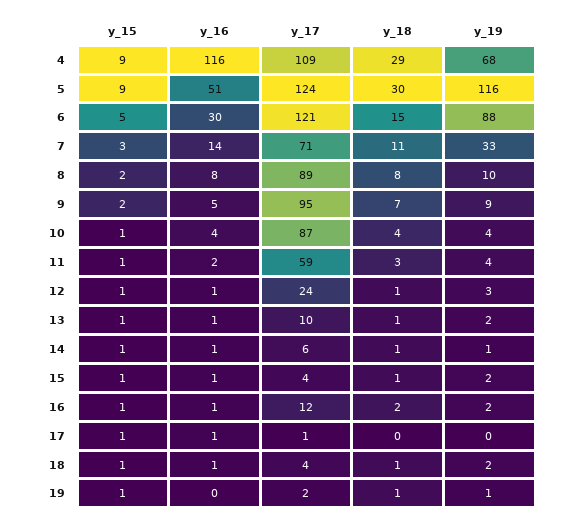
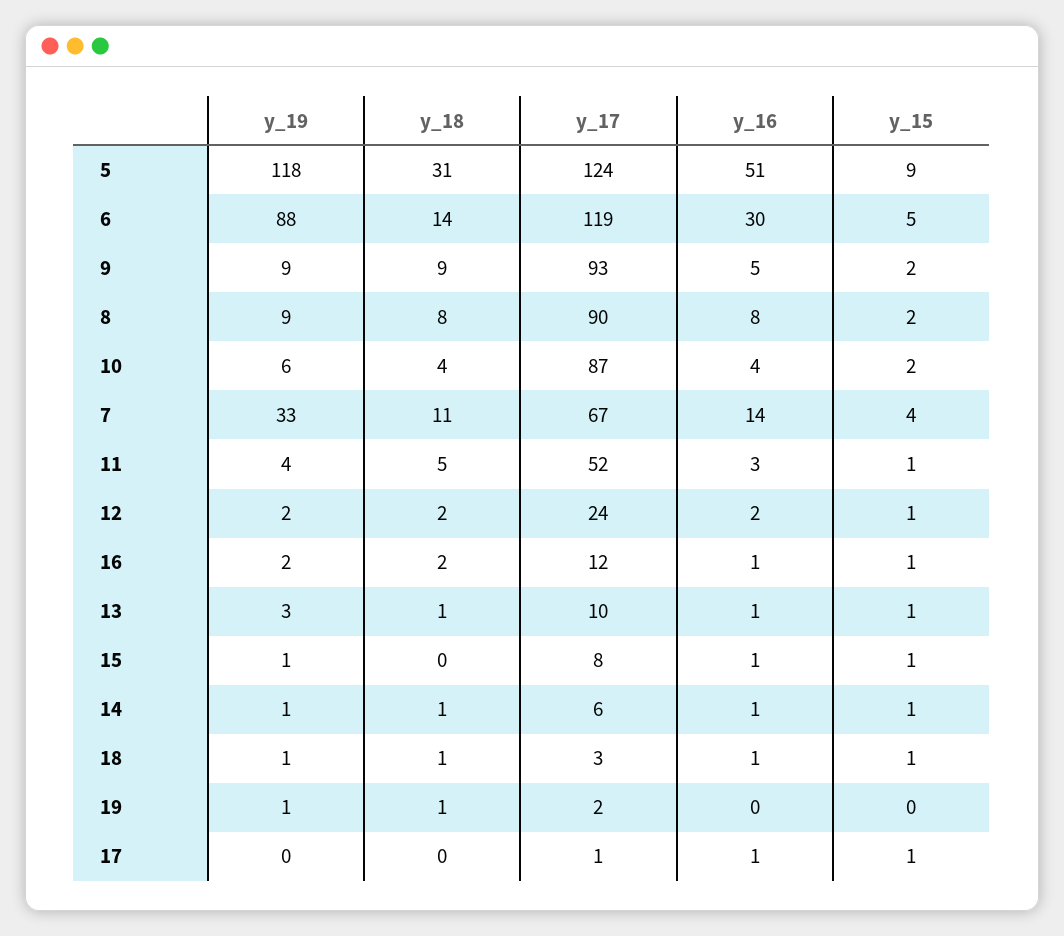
  {
    "y_15": {
-     "4": 9,
      "5": 9,
      "6": 5,
-     "7": 3,
+     "7": 4,
      "8": 2,
      "9": 2,
-     "10": 1,
+     "10": 2,
      "11": 1,
      "12": 1,
      "13": 1,
      "14": 1,
      "15": 1,
      "16": 1,
      "17": 1,
      "18": 1,
-     "19": 1
+     "19": 0
    },
    "y_16": {
-     "4": 116,
      "5": 51,
      "6": 30,
      "7": 14,
      "8": 8,
      "9": 5,
      "10": 4,
-     "11": 2,
+     "11": 3,
-     "12": 1,
+     "12": 2,
      "13": 1,
      "14": 1,
      "15": 1,
      "16": 1,
      "17": 1,
      "18": 1,
      "19": 0
    },
    "y_17": {
-     "4": 109,
      "5": 124,
-     "6": 121,
+     "6": 119,
-     "7": 71,
+     "7": 67,
-     "8": 89,
+     "8": 90,
-     "9": 95,
+     "9": 93,
      "10": 87,
-     "11": 59,
+     "11": 52,
      "12": 24,
      "13": 10,
      "14": 6,
-     "15": 4,
+     "15": 8,
      "16": 12,
      "17": 1,
-     "18": 4,
+     "18": 3,
      "19": 2
    },
    "y_18": {
-     "4": 29,
-     "5": 30,
+     "5": 31,
-     "6": 15,
+     "6": 14,
      "7": 11,
      "8": 8,
-     "9": 7,
+     "9": 9,
      "10": 4,
-     "11": 3,
+     "11": 5,
-     "12": 1,
+     "12": 2,
      "13": 1,
      "14": 1,
-     "15": 1,
+     "15": 0,
      "16": 2,
      "17": 0,
      "18": 1,
      "19": 1
    },
    "y_19": {
-     "4": 68,
-     "5": 116,
+     "5": 118,
      "6": 88,
      "7": 33,
-     "8": 10,
+     "8": 9,
      "9": 9,
-     "10": 4,
+     "10": 6,
      "11": 4,
-     "12": 3,
+     "12": 2,
-     "13": 2,
+     "13": 3,
      "14": 1,
-     "15": 2,
+     "15": 1,
      "16": 2,
      "17": 0,
-     "18": 2,
+     "18": 1,
      "19": 1
    }
  }

